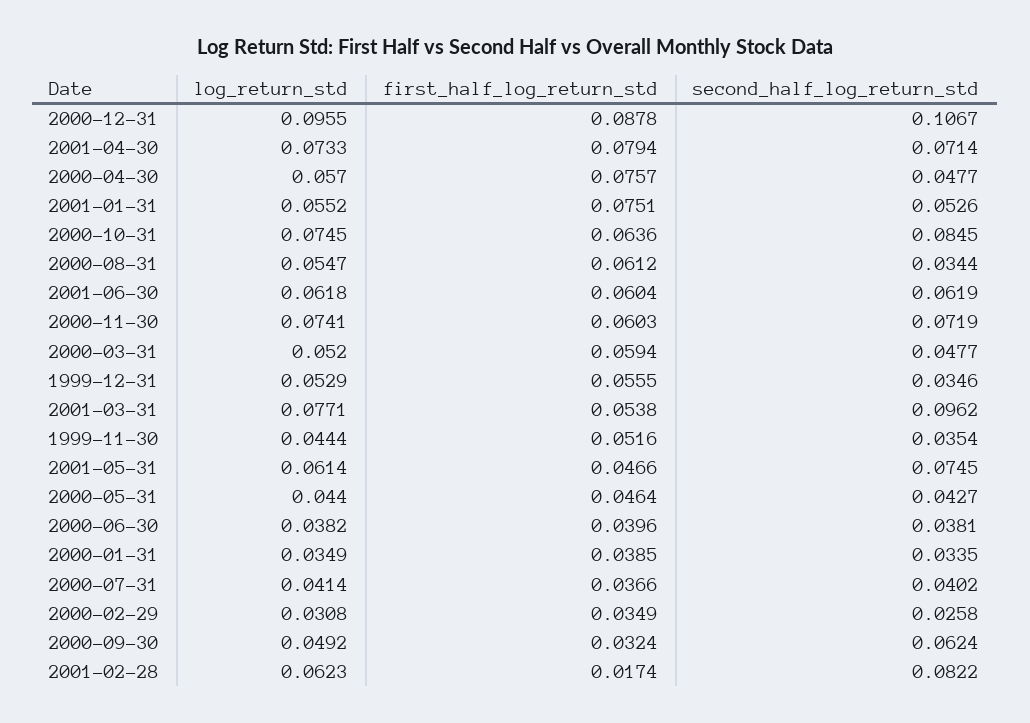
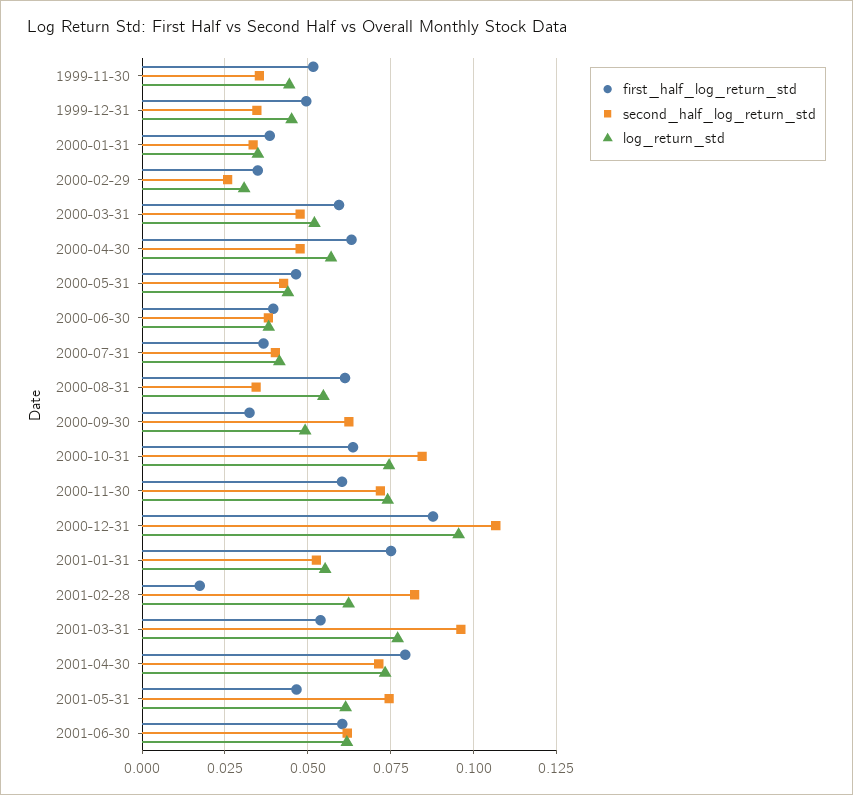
  {
    "log_return_std": {
      "2000-12-31": 0.0955,
      "2001-04-30": 0.0733,
      "2000-04-30": 0.057,
      "2001-01-31": 0.0552,
      "2000-10-31": 0.0745,
      "2000-08-31": 0.0547,
      "2001-06-30": 0.0618,
      "2000-11-30": 0.0741,
      "2000-03-31": 0.052,
-     "1999-12-31": 0.0529,
+     "1999-12-31": 0.045,
      "2001-03-31": 0.0771,
      "1999-11-30": 0.0444,
      "2001-05-31": 0.0614,
      "2000-05-31": 0.044,
      "2000-06-30": 0.0382,
      "2000-01-31": 0.0349,
      "2000-07-31": 0.0414,
      "2000-02-29": 0.0308,
      "2000-09-30": 0.0492,
      "2001-02-28": 0.0623
    },
    "first_half_log_return_std": {
      "2000-12-31": 0.0878,
      "2001-04-30": 0.0794,
-     "2000-04-30": 0.0757,
+     "2000-04-30": 0.0625,
      "2001-01-31": 0.0751,
      "2000-10-31": 0.0636,
      "2000-08-31": 0.0612,
      "2001-06-30": 0.0604,
      "2000-11-30": 0.0603,
      "2000-03-31": 0.0594,
-     "1999-12-31": 0.0555,
+     "1999-12-31": 0.05,
      "2001-03-31": 0.0538,
      "1999-11-30": 0.0516,
      "2001-05-31": 0.0466,
      "2000-05-31": 0.0464,
      "2000-06-30": 0.0396,
      "2000-01-31": 0.0385,
      "2000-07-31": 0.0366,
      "2000-02-29": 0.0349,
      "2000-09-30": 0.0324,
      "2001-02-28": 0.0174
    },
    "second_half_log_return_std": {
      "2000-12-31": 0.1067,
      "2001-04-30": 0.0714,
      "2000-04-30": 0.0477,
      "2001-01-31": 0.0526,
      "2000-10-31": 0.0845,
      "2000-08-31": 0.0344,
      "2001-06-30": 0.0619,
      "2000-11-30": 0.0719,
      "2000-03-31": 0.0477,
      "1999-12-31": 0.0346,
      "2001-03-31": 0.0962,
      "1999-11-30": 0.0354,
      "2001-05-31": 0.0745,
      "2000-05-31": 0.0427,
      "2000-06-30": 0.0381,
      "2000-01-31": 0.0335,
      "2000-07-31": 0.0402,
      "2000-02-29": 0.0258,
      "2000-09-30": 0.0624,
      "2001-02-28": 0.0822
    }
  }

